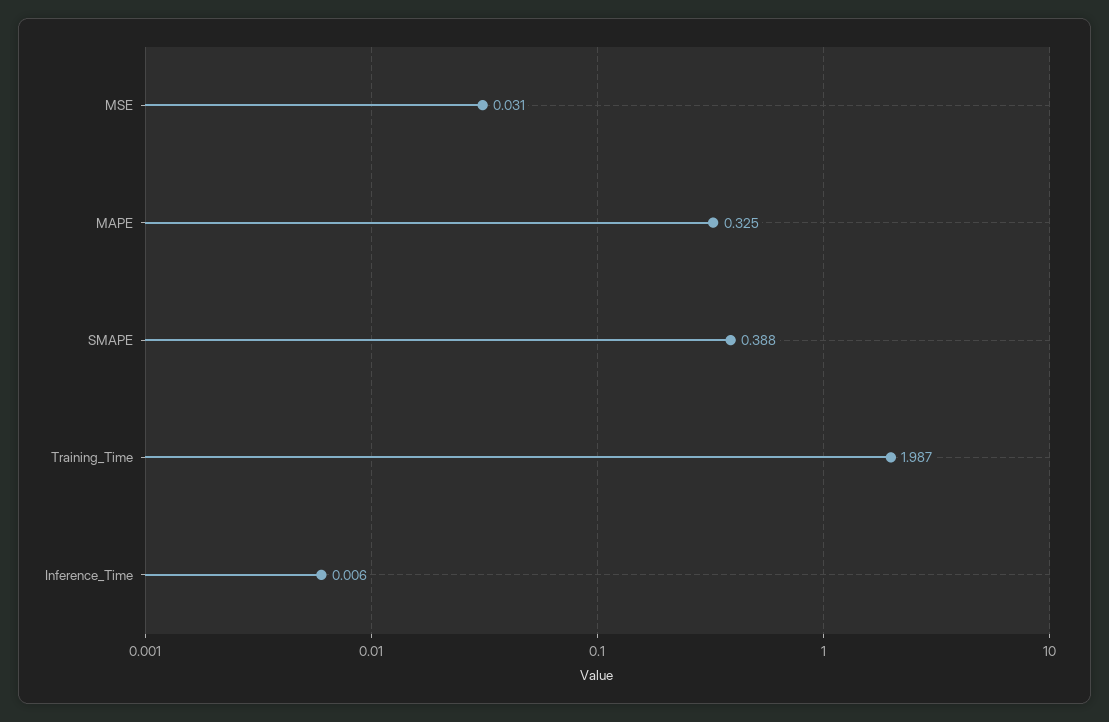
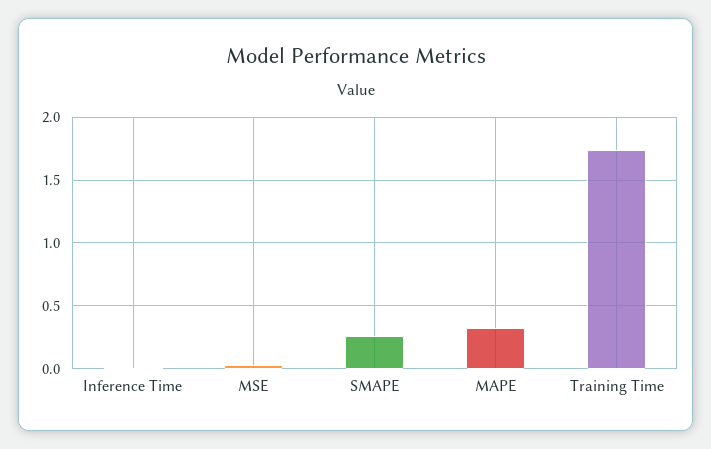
  {
    "MSE": 0.031,
    "MAPE": 0.325,
-   "SMAPE": 0.388,
+   "SMAPE": 0.25,
-   "Training_Time": 1.987,
+   "Training_Time": 1.75,
    "Inference_Time": 0.006
  }

